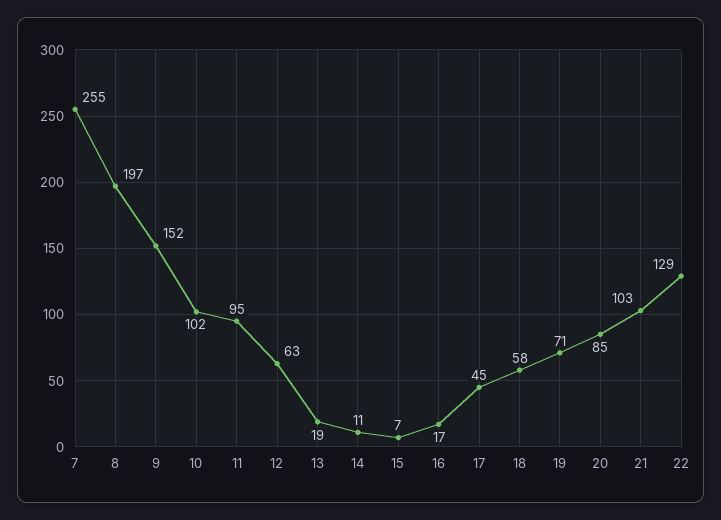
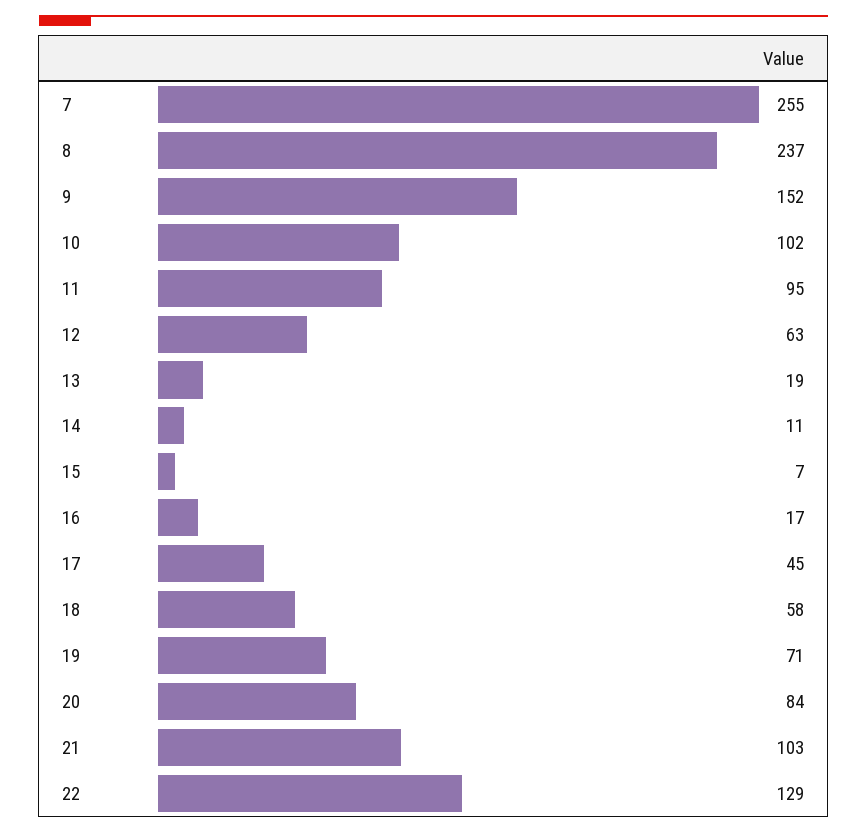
  {
    "7": 255,
-   "8": 197,
+   "8": 237,
    "9": 152,
    "10": 102,
    "11": 95,
    "12": 63,
    "13": 19,
    "14": 11,
    "15": 7,
    "16": 17,
    "17": 45,
    "18": 58,
    "19": 71,
-   "20": 85,
+   "20": 84,
    "21": 103,
    "22": 129
  }

